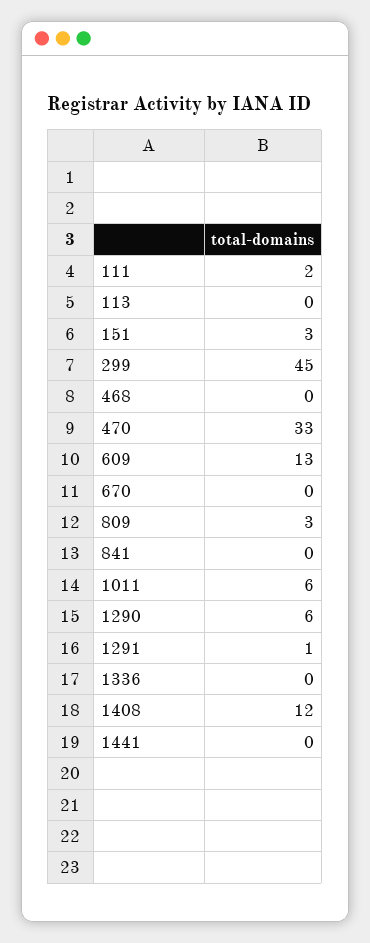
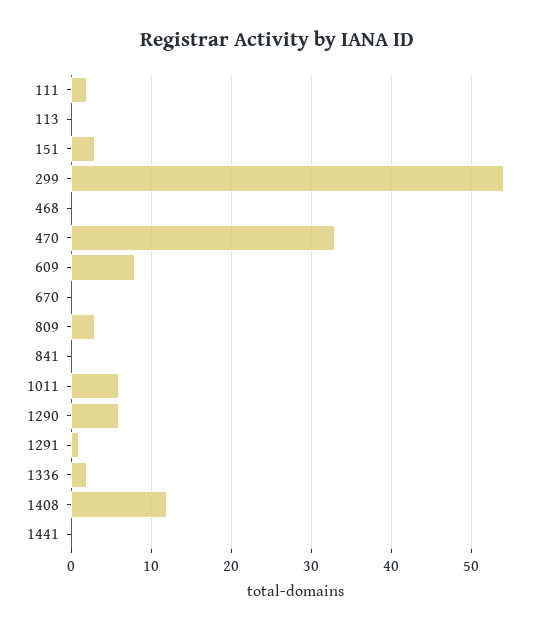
  {
    "111": 2,
    "113": 0,
    "151": 3,
-   "299": 45,
+   "299": 54,
    "468": 0,
    "470": 33,
-   "609": 13,
+   "609": 8,
    "670": 0,
    "809": 3,
    "841": 0,
    "1011": 6,
    "1290": 6,
    "1291": 1,
-   "1336": 0,
+   "1336": 2,
    "1408": 12,
    "1441": 0
  }

